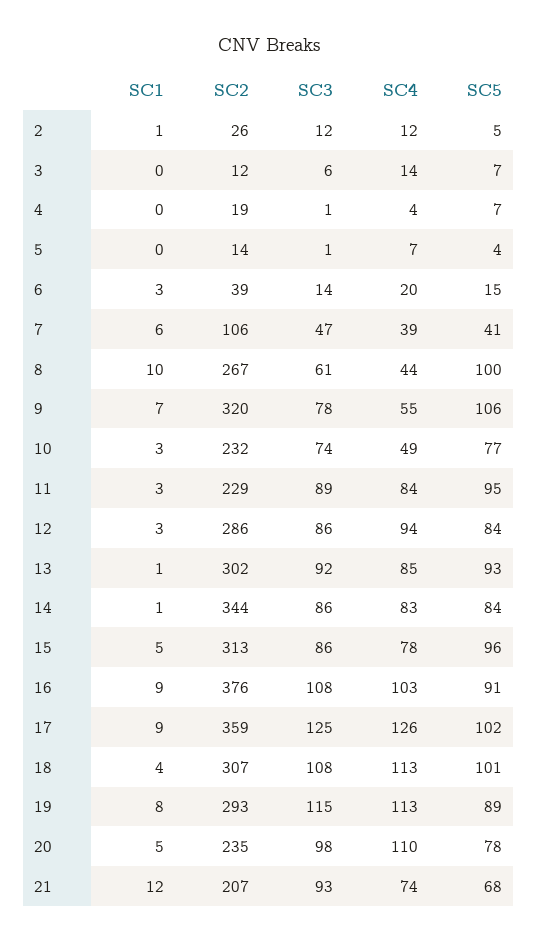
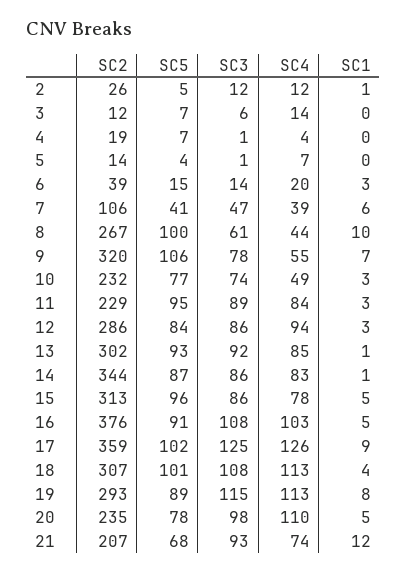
  {
    "SC1": {
      "2": 1,
      "3": 0,
      "4": 0,
      "5": 0,
      "6": 3,
      "7": 6,
      "8": 10,
      "9": 7,
      "10": 3,
      "11": 3,
      "12": 3,
      "13": 1,
      "14": 1,
      "15": 5,
-     "16": 9,
+     "16": 5,
      "17": 9,
      "18": 4,
      "19": 8,
      "20": 5,
      "21": 12
    },
    "SC2": {
      "2": 26,
      "3": 12,
      "4": 19,
      "5": 14,
      "6": 39,
      "7": 106,
      "8": 267,
      "9": 320,
      "10": 232,
      "11": 229,
      "12": 286,
      "13": 302,
      "14": 344,
      "15": 313,
      "16": 376,
      "17": 359,
      "18": 307,
      "19": 293,
      "20": 235,
      "21": 207
    },
    "SC3": {
      "2": 12,
      "3": 6,
      "4": 1,
      "5": 1,
      "6": 14,
      "7": 47,
      "8": 61,
      "9": 78,
      "10": 74,
      "11": 89,
      "12": 86,
      "13": 92,
      "14": 86,
      "15": 86,
      "16": 108,
      "17": 125,
      "18": 108,
      "19": 115,
      "20": 98,
      "21": 93
    },
    "SC4": {
      "2": 12,
      "3": 14,
      "4": 4,
      "5": 7,
      "6": 20,
      "7": 39,
      "8": 44,
      "9": 55,
      "10": 49,
      "11": 84,
      "12": 94,
      "13": 85,
      "14": 83,
      "15": 78,
      "16": 103,
      "17": 126,
      "18": 113,
      "19": 113,
      "20": 110,
      "21": 74
    },
    "SC5": {
      "2": 5,
      "3": 7,
      "4": 7,
      "5": 4,
      "6": 15,
      "7": 41,
      "8": 100,
      "9": 106,
      "10": 77,
      "11": 95,
      "12": 84,
      "13": 93,
-     "14": 84,
+     "14": 87,
      "15": 96,
      "16": 91,
      "17": 102,
      "18": 101,
      "19": 89,
      "20": 78,
      "21": 68
    }
  }

